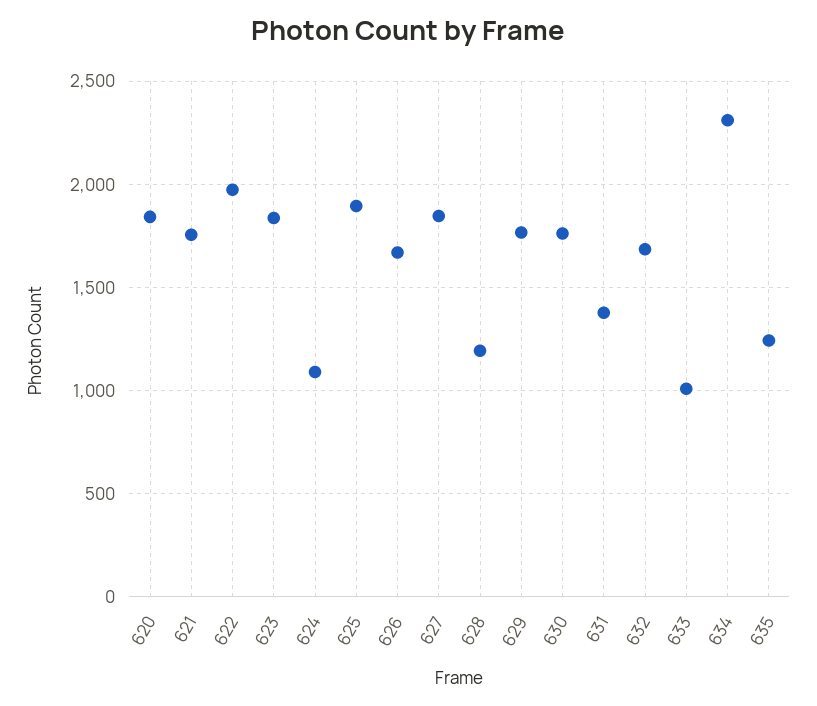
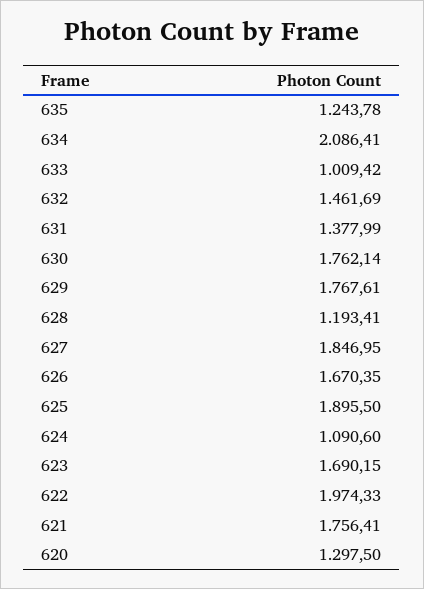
  {
-   "620": 1850,
+   "620": 1297.5,
    "621": 1756.41,
    "622": 1974.33,
-   "623": 1850,
+   "623": 1690.15,
    "624": 1090.6,
    "625": 1895.5,
    "626": 1670.35,
    "627": 1846.95,
    "628": 1193.41,
    "629": 1767.61,
    "630": 1762.14,
    "631": 1377.99,
-   "632": 1700,
+   "632": 1461.69,
    "633": 1009.42,
-   "634": 2300,
+   "634": 2086.41,
    "635": 1243.78
  }

